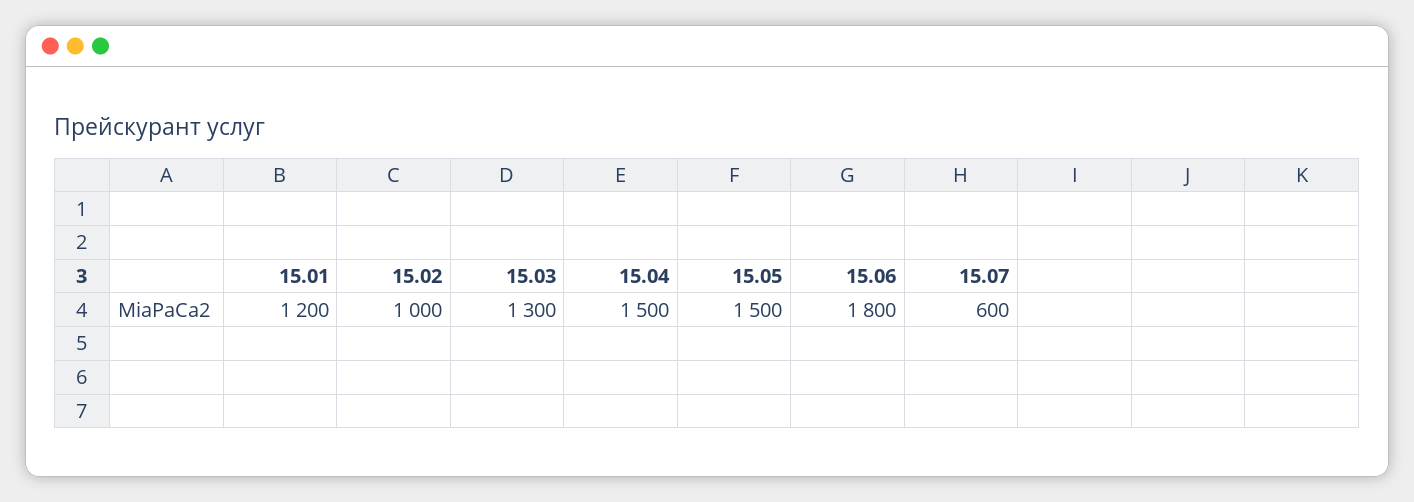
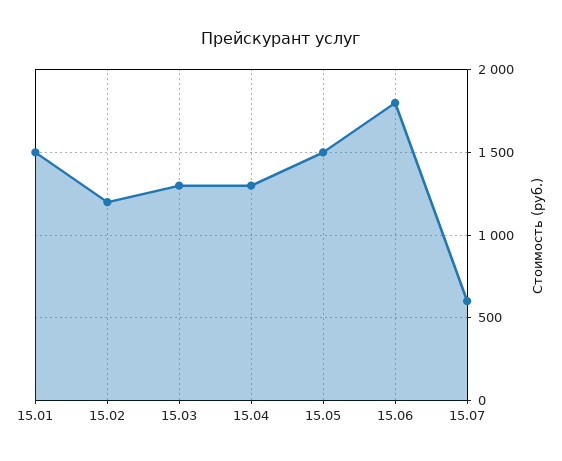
  {
-   "15.01": 1200,
+   "15.01": 1500,
-   "15.02": 1000,
+   "15.02": 1200,
    "15.03": 1300,
-   "15.04": 1500,
+   "15.04": 1300,
    "15.05": 1500,
    "15.06": 1800,
    "15.07": 600
  }

